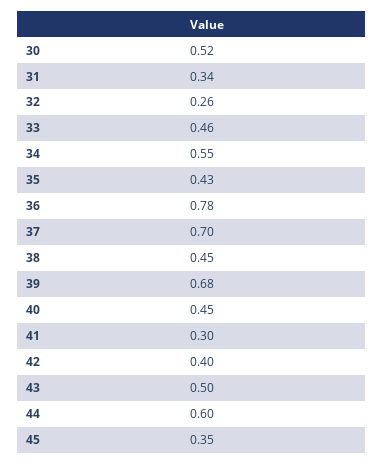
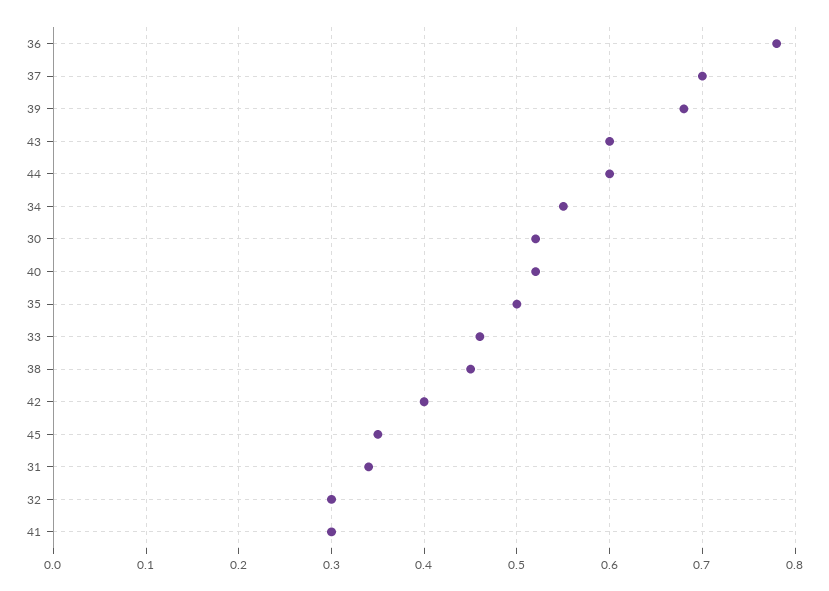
  {
    "30": 0.52,
    "31": 0.34,
-   "32": 0.26,
+   "32": 0.3,
    "33": 0.46,
    "34": 0.55,
-   "35": 0.43,
+   "35": 0.5,
    "36": 0.78,
    "37": 0.7,
    "38": 0.45,
    "39": 0.68,
-   "40": 0.45,
+   "40": 0.52,
    "41": 0.3,
    "42": 0.4,
-   "43": 0.5,
+   "43": 0.6,
    "44": 0.6,
    "45": 0.35
  }

